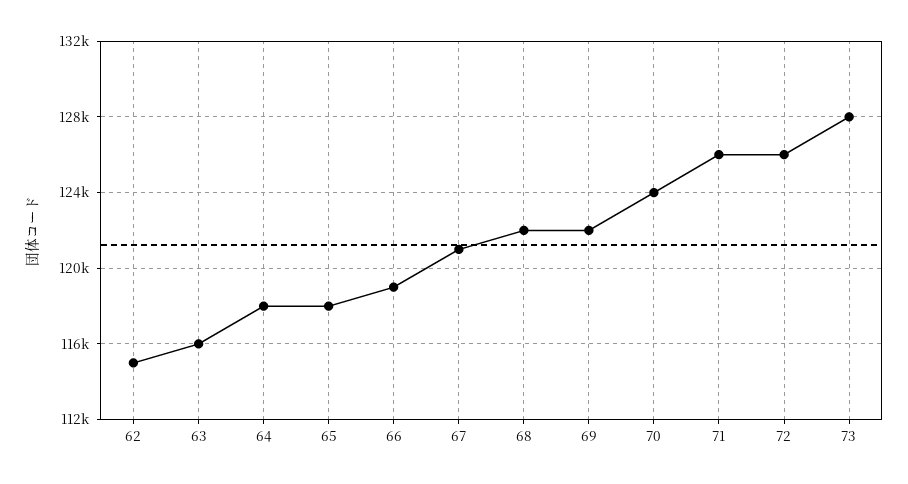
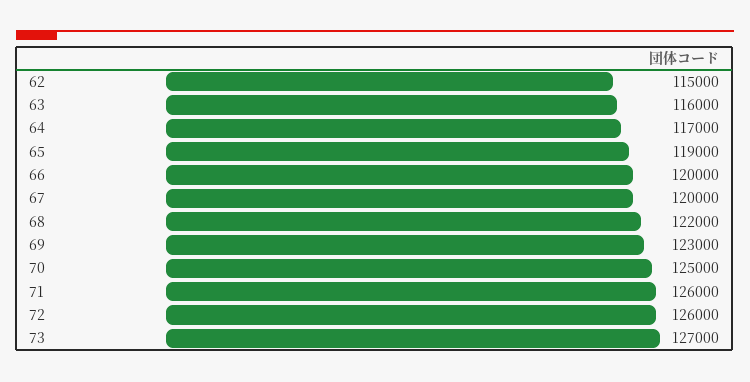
  {
    "62": 115000,
    "63": 116000,
-   "64": 118000,
+   "64": 117000,
-   "65": 118000,
+   "65": 119000,
-   "66": 119000,
+   "66": 120000,
-   "67": 121000,
+   "67": 120000,
    "68": 122000,
-   "69": 122000,
+   "69": 123000,
-   "70": 124000,
+   "70": 125000,
    "71": 126000,
    "72": 126000,
-   "73": 128000
+   "73": 127000
  }

